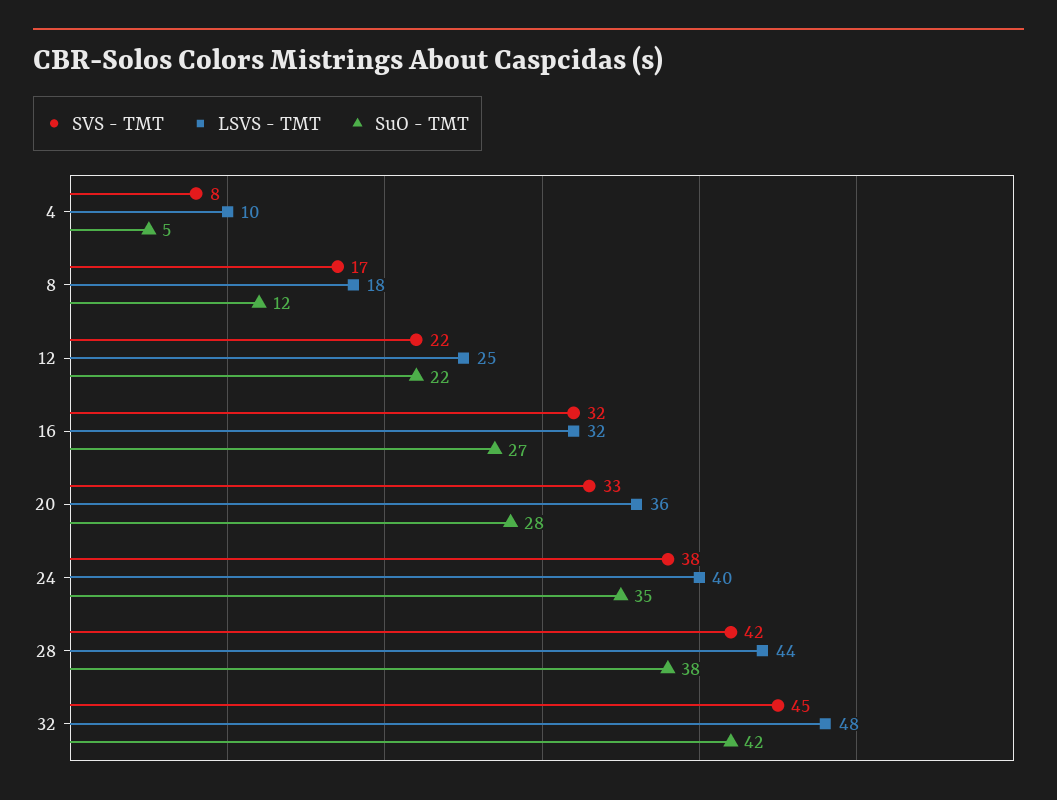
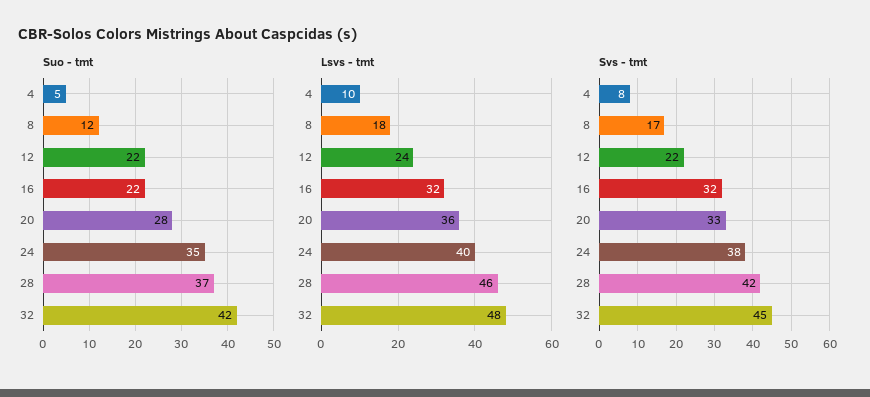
  {
    "SVS - TMT": {
      "4": 8,
      "8": 17,
      "12": 22,
      "16": 32,
      "20": 33,
      "24": 38,
      "28": 42,
      "32": 45
    },
    "LSVS - TMT": {
      "4": 10,
      "8": 18,
-     "12": 25,
+     "12": 24,
      "16": 32,
      "20": 36,
      "24": 40,
-     "28": 44,
+     "28": 46,
      "32": 48
    },
    "SuO - TMT": {
      "4": 5,
      "8": 12,
      "12": 22,
-     "16": 27,
+     "16": 22,
      "20": 28,
      "24": 35,
-     "28": 38,
+     "28": 37,
      "32": 42
    }
  }

